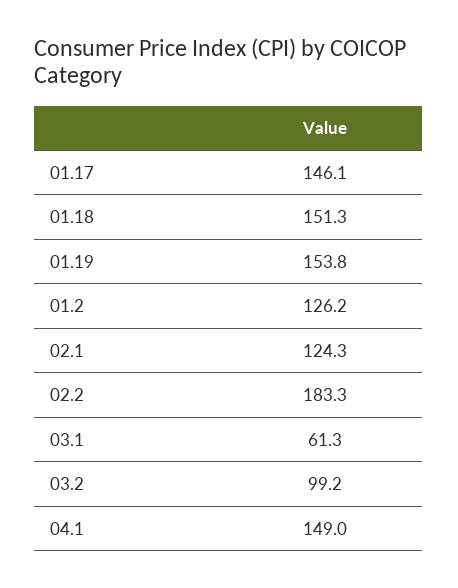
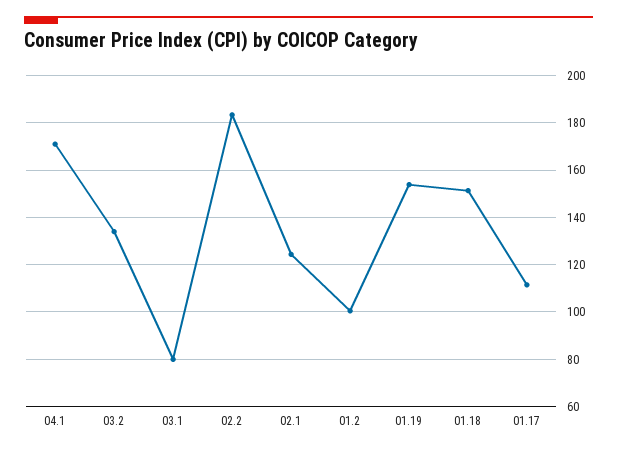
  {
-   "01.17": 146.1,
+   "01.17": 110,
    "01.18": 151.3,
    "01.19": 153.8,
-   "01.2": 126.2,
+   "01.2": 100,
    "02.1": 124.3,
    "02.2": 183.3,
-   "03.1": 61.3,
+   "03.1": 80,
-   "03.2": 99.2,
+   "03.2": 135,
-   "04.1": 149
+   "04.1": 170
  }

